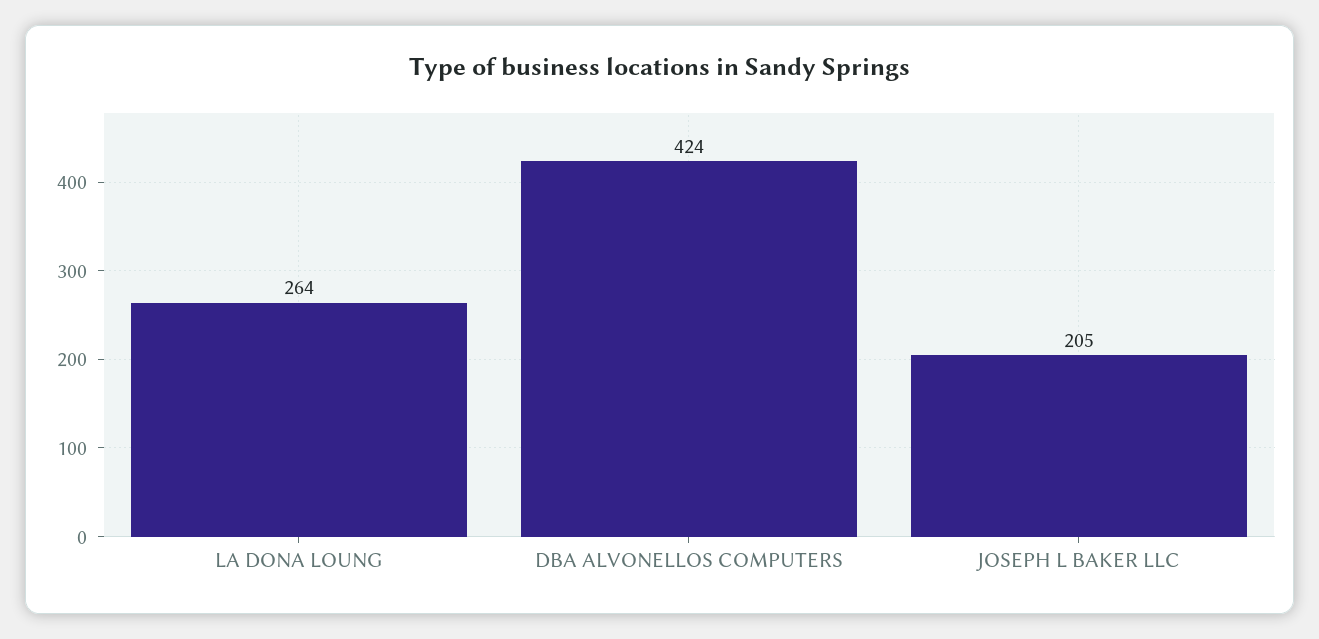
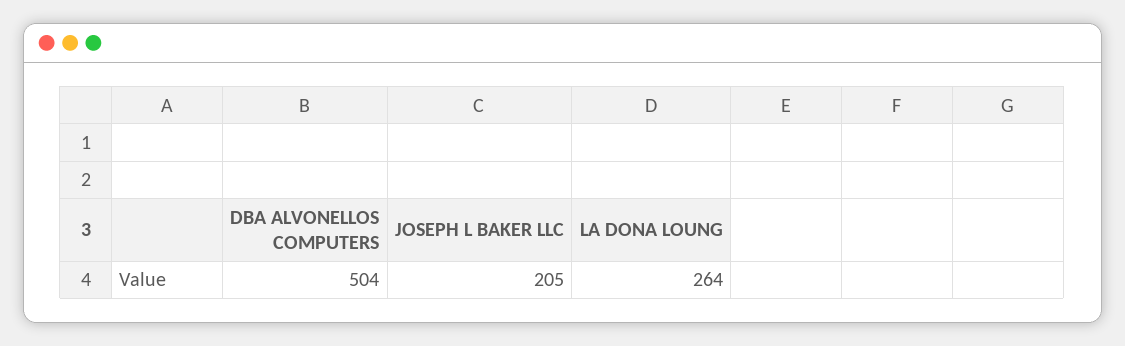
  {
    "LA DONA LOUNG": 264,
-   "DBA ALVONELLOS COMPUTERS": 424,
+   "DBA ALVONELLOS COMPUTERS": 504,
    "JOSEPH L BAKER LLC": 205
  }

